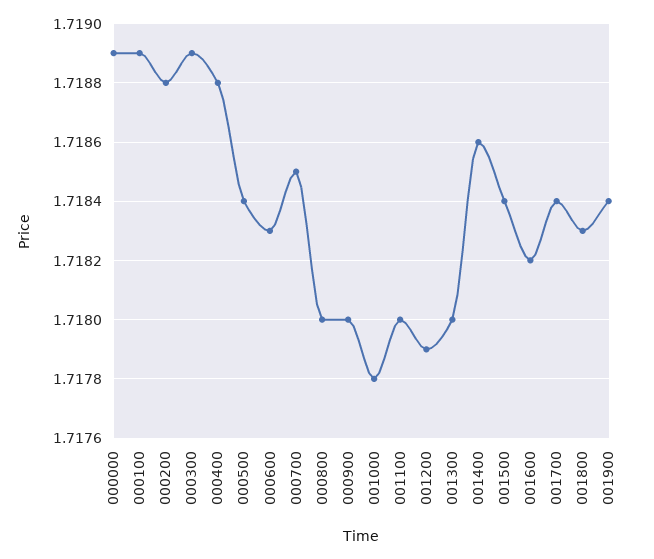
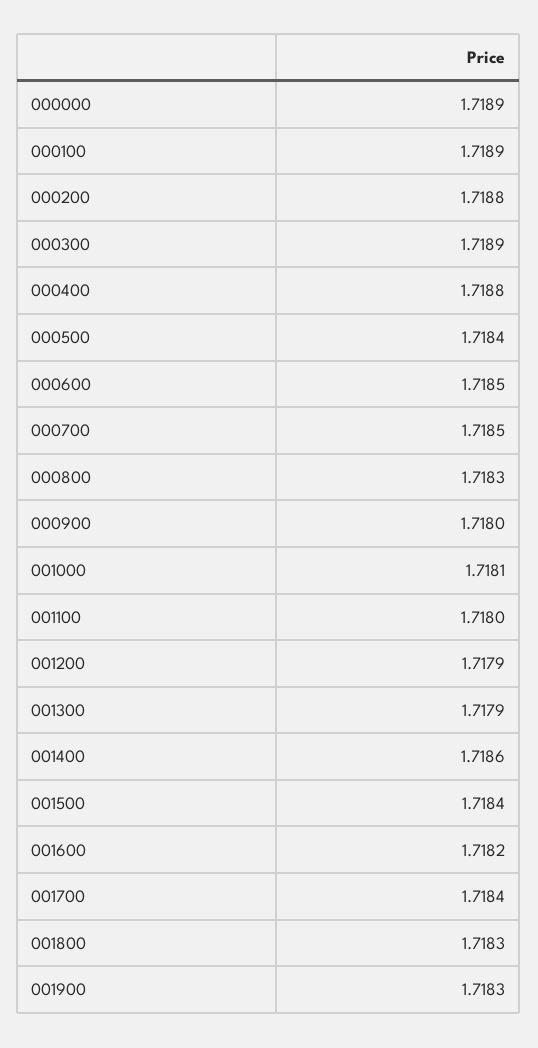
  {
    "000000": 1.7189,
    "000100": 1.7189,
    "000200": 1.7188,
    "000300": 1.7189,
    "000400": 1.7188,
    "000500": 1.7184,
-   "000600": 1.7183,
+   "000600": 1.7185,
    "000700": 1.7185,
-   "000800": 1.718,
+   "000800": 1.7183,
    "000900": 1.718,
-   "001000": 1.7178,
+   "001000": 1.7181,
    "001100": 1.718,
    "001200": 1.7179,
-   "001300": 1.718,
+   "001300": 1.7179,
    "001400": 1.7186,
    "001500": 1.7184,
    "001600": 1.7182,
    "001700": 1.7184,
    "001800": 1.7183,
-   "001900": 1.7184
+   "001900": 1.7183
  }

